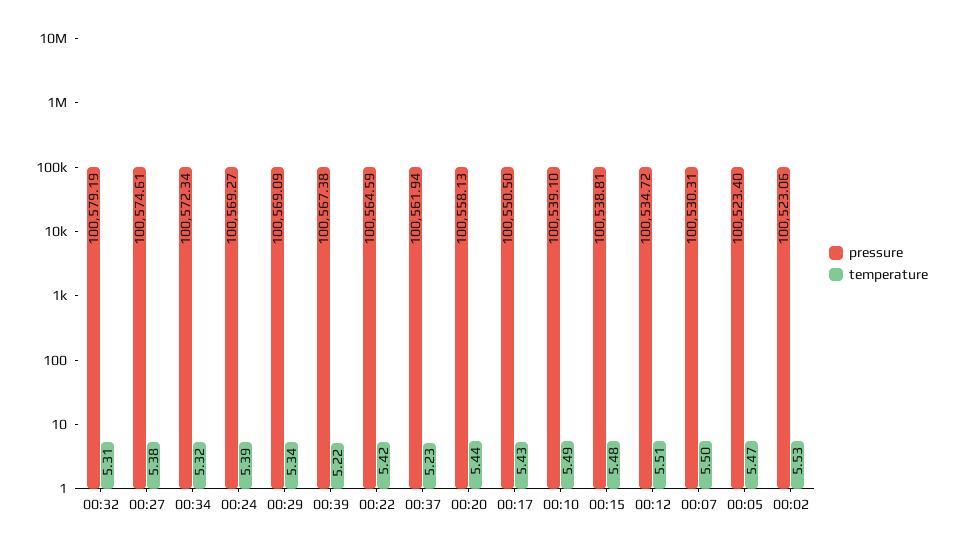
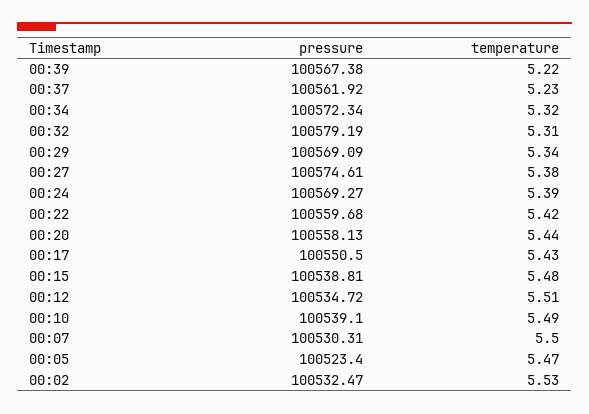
  {
    "pressure": {
      "00:32": 100579.19,
      "00:27": 100574.61,
      "00:34": 100572.34,
      "00:24": 100569.27,
      "00:29": 100569.09,
      "00:39": 100567.38,
-     "00:22": 100564.59,
+     "00:22": 100559.68,
-     "00:37": 100561.94,
+     "00:37": 100561.92,
      "00:20": 100558.13,
      "00:17": 100550.5,
      "00:10": 100539.1,
      "00:15": 100538.81,
      "00:12": 100534.72,
      "00:07": 100530.31,
      "00:05": 100523.4,
-     "00:02": 100523.06
+     "00:02": 100532.47
    },
    "temperature": {
      "00:32": 5.31,
      "00:27": 5.38,
      "00:34": 5.32,
      "00:24": 5.39,
      "00:29": 5.34,
      "00:39": 5.22,
      "00:22": 5.42,
      "00:37": 5.23,
      "00:20": 5.44,
      "00:17": 5.43,
      "00:10": 5.49,
      "00:15": 5.48,
      "00:12": 5.51,
      "00:07": 5.5,
      "00:05": 5.47,
      "00:02": 5.53
    }
  }

